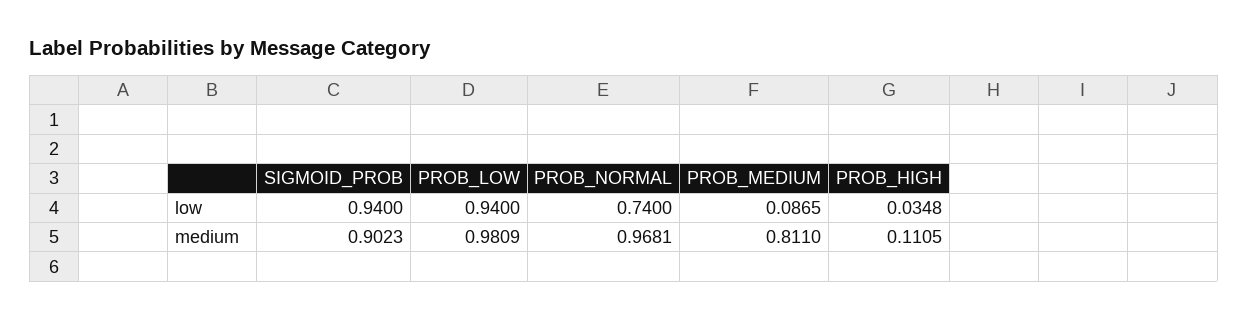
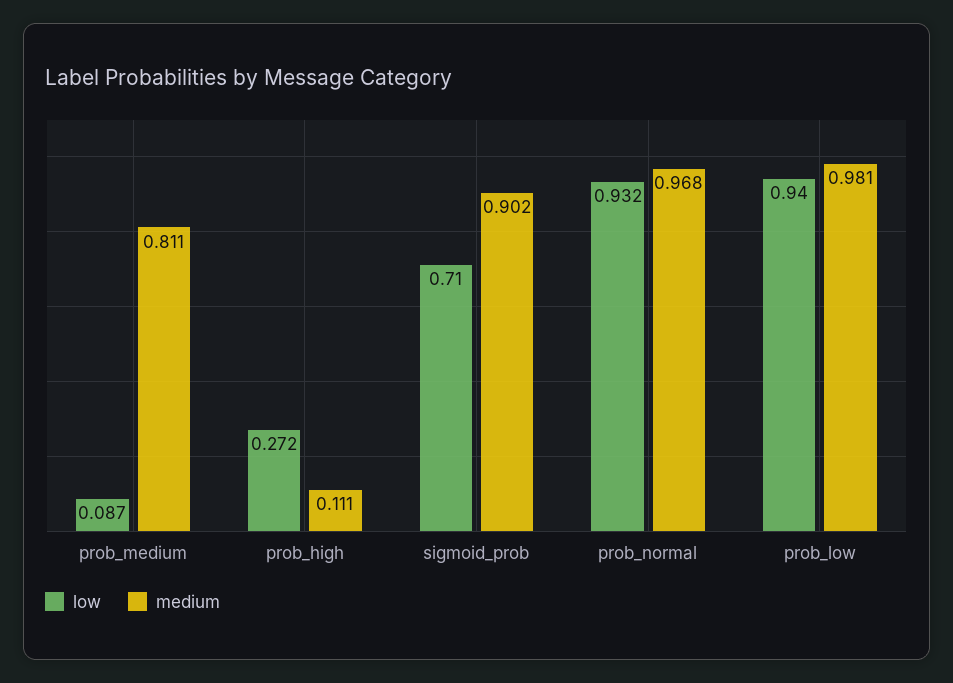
  {
    "low": {
-     "SIGMOID_PROB": 0.94,
+     "SIGMOID_PROB": 0.71,
      "PROB_LOW": 0.94,
-     "PROB_NORMAL": 0.74,
+     "PROB_NORMAL": 0.932,
      "PROB_MEDIUM": 0.0865,
-     "PROB_HIGH": 0.0348
+     "PROB_HIGH": 0.272
    },
    "medium": {
      "SIGMOID_PROB": 0.9023,
      "PROB_LOW": 0.9809,
      "PROB_NORMAL": 0.9681,
      "PROB_MEDIUM": 0.811,
      "PROB_HIGH": 0.1105
    }
  }

